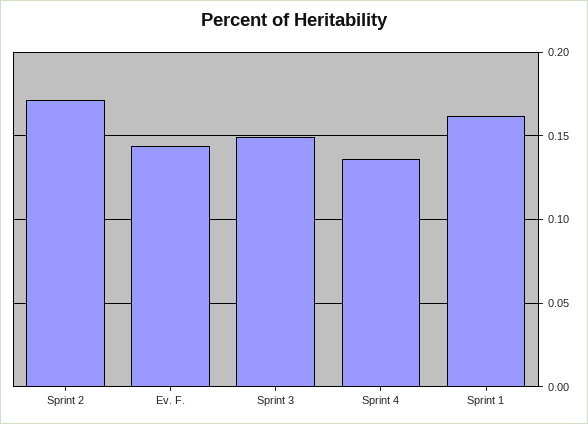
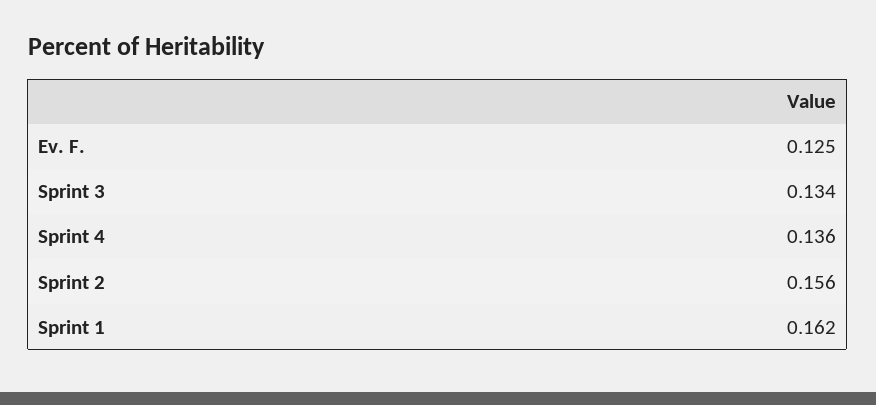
  {
-   "Sprint 2": 0.17,
+   "Sprint 2": 0.156,
-   "Ev. F.": 0.145,
+   "Ev. F.": 0.125,
-   "Sprint 3": 0.15,
+   "Sprint 3": 0.134,
    "Sprint 4": 0.136,
    "Sprint 1": 0.162
  }

